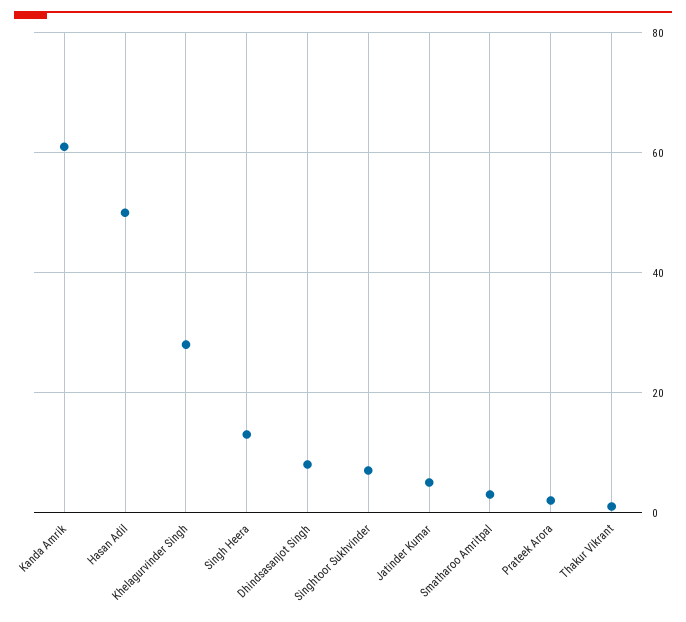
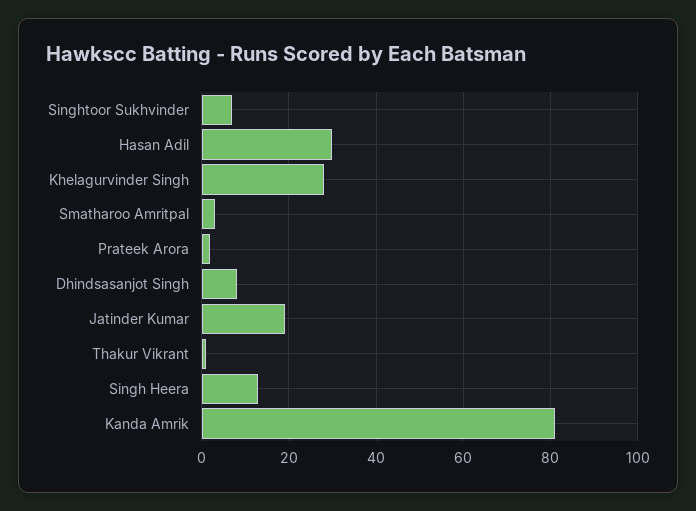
  {
-   "Kanda Amrik": 60,
+   "Kanda Amrik": 80,
-   "Hasan Adil": 50,
+   "Hasan Adil": 30,
    "Khelagurvinder Singh": 30,
    "Singh Heera": 15,
    "Dhindsasanjot Singh": 10,
    "Singhtoor Sukhvinder": 5,
-   "Jatinder Kumar": 5,
+   "Jatinder Kumar": 20,
    "Smatharoo Amritpal": 5,
    "Prateek Arora": 0,
    "Thakur Vikrant": 0
  }

